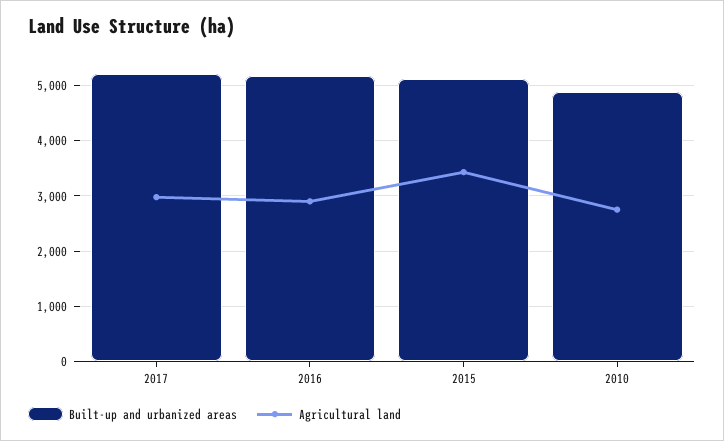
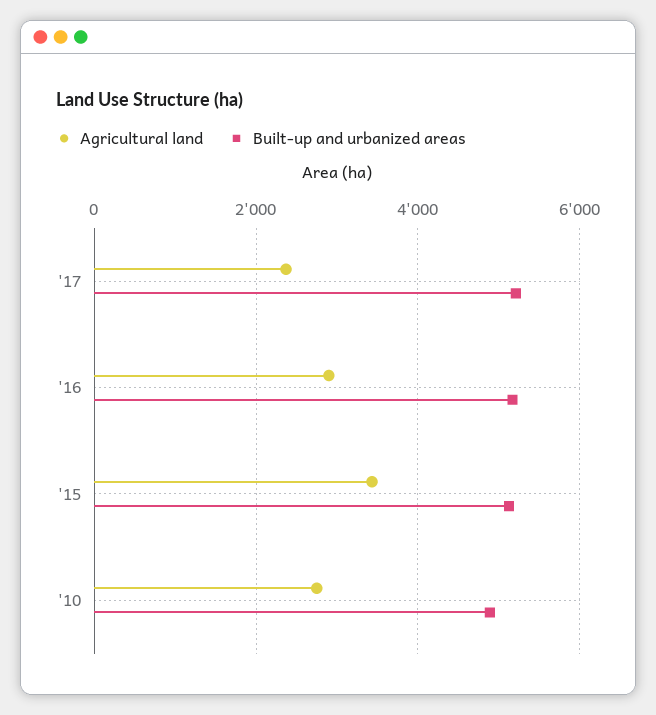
  {
    "Built-up and urbanized areas": {
      "2017": 5200,
      "2016": 5200,
      "2015": 5200,
      "2010": 4800
    },
    "Agricultural land": {
-     "2017": 3000,
+     "2017": 2400,
      "2016": 3000,
      "2015": 3400,
      "2010": 2800
    }
  }

